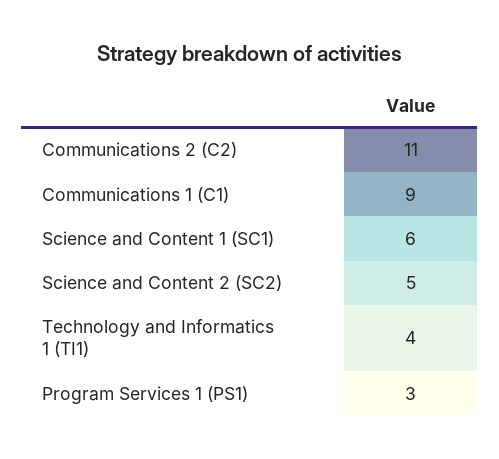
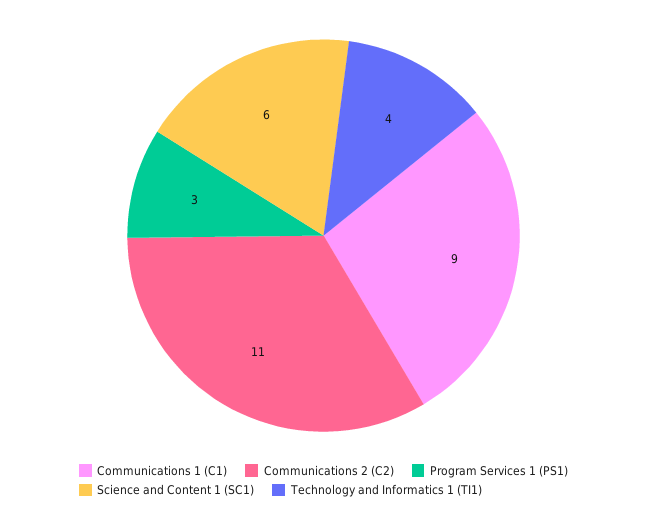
  {
    "Communications 2 (C2)": 11,
    "Communications 1 (C1)": 9,
    "Science and Content 1 (SC1)": 6,
-   "Science and Content 2 (SC2)": 5,
    "Technology and Informatics 1 (TI1)": 4,
    "Program Services 1 (PS1)": 3
  }

